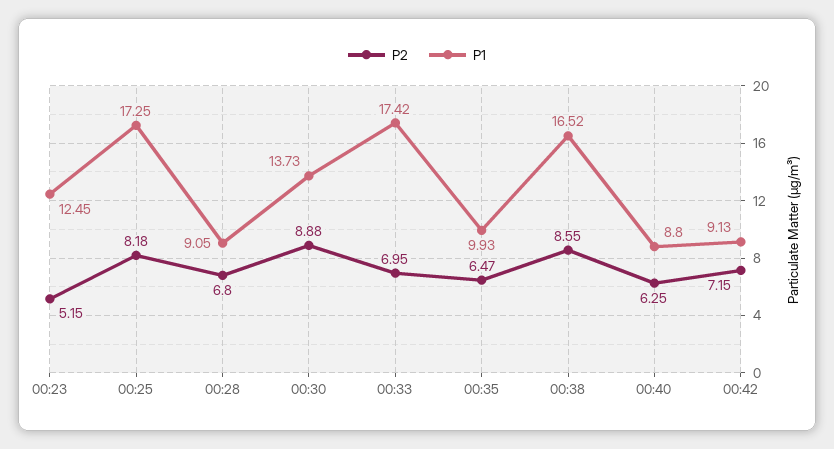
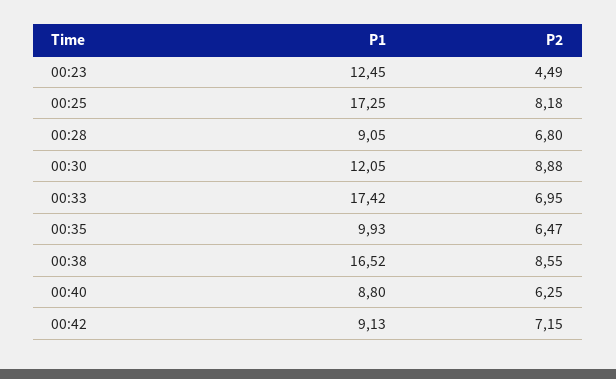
  {
    "P2": {
-     "00:23": 5.15,
+     "00:23": 4.49,
      "00:25": 8.18,
      "00:28": 6.8,
      "00:30": 8.88,
      "00:33": 6.95,
      "00:35": 6.47,
      "00:38": 8.55,
      "00:40": 6.25,
      "00:42": 7.15
    },
    "P1": {
      "00:23": 12.45,
      "00:25": 17.25,
      "00:28": 9.05,
-     "00:30": 13.73,
+     "00:30": 12.05,
      "00:33": 17.42,
      "00:35": 9.93,
      "00:38": 16.52,
      "00:40": 8.8,
      "00:42": 9.13
    }
  }

